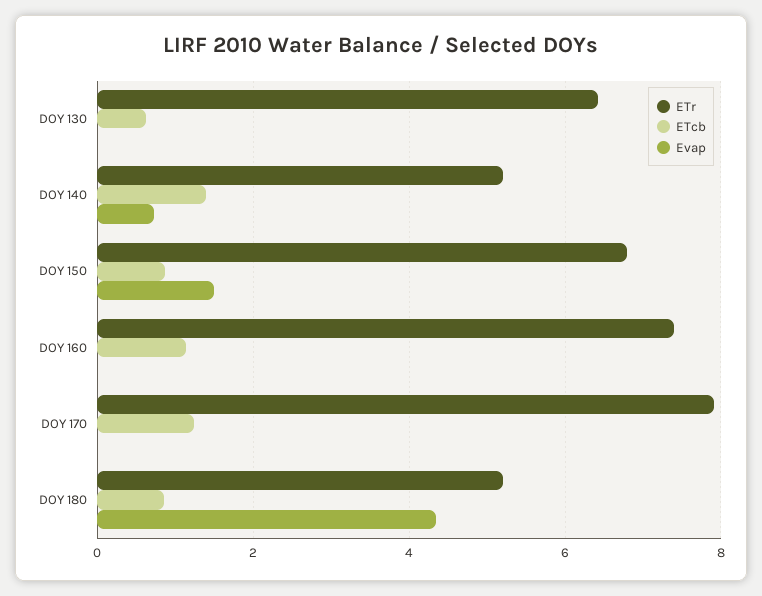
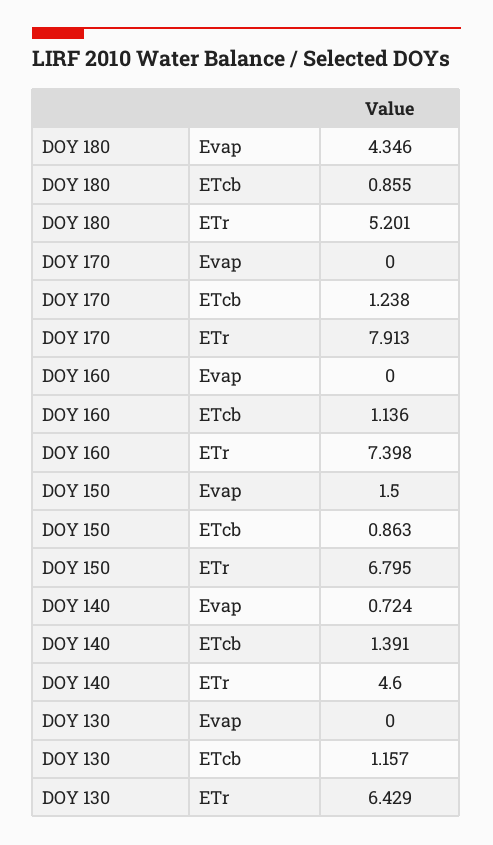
  {
    "ETr": {
      "DOY 130": 6.429,
-     "DOY 140": 5.2,
+     "DOY 140": 4.6,
      "DOY 150": 6.795,
      "DOY 160": 7.398,
      "DOY 170": 7.913,
      "DOY 180": 5.201
    },
    "ETcb": {
-     "DOY 130": 0.6,
+     "DOY 130": 1.157,
      "DOY 140": 1.391,
      "DOY 150": 0.863,
      "DOY 160": 1.136,
      "DOY 170": 1.238,
      "DOY 180": 0.855
    },
    "Evap": {
      "DOY 130": 0,
      "DOY 140": 0.724,
      "DOY 150": 1.5,
      "DOY 160": 0,
      "DOY 170": 0,
      "DOY 180": 4.346
    }
  }

